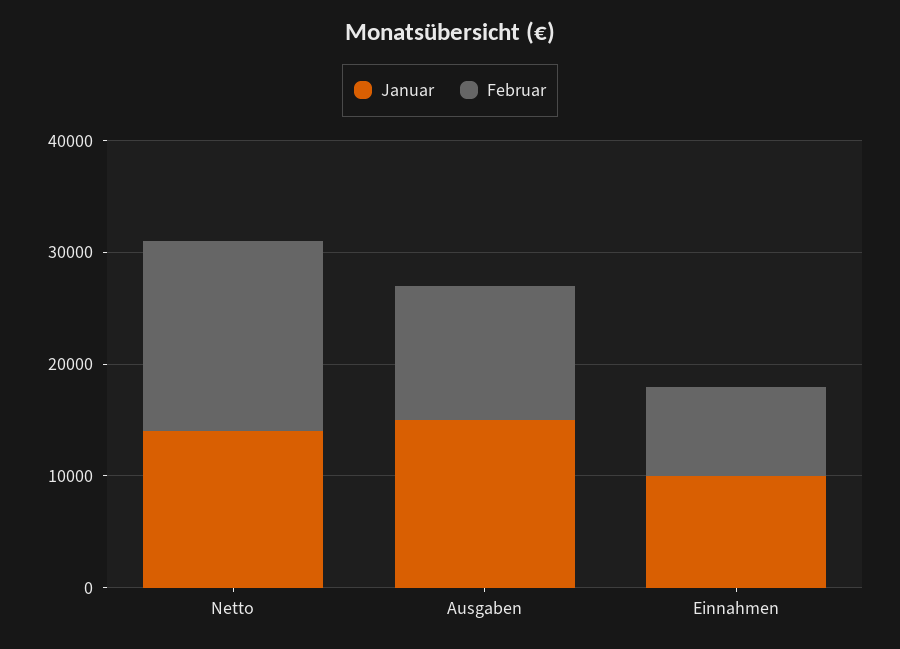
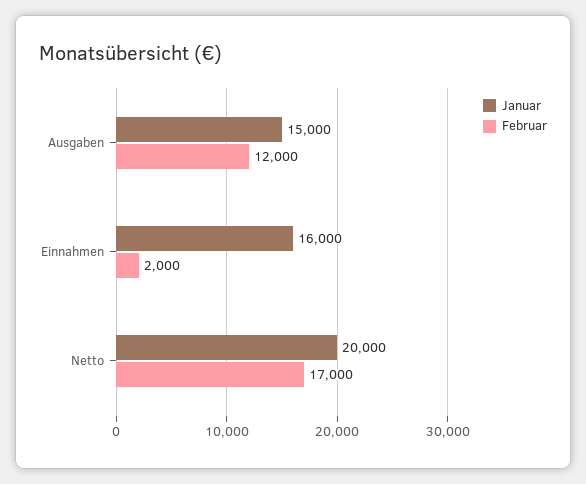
  {
    "Januar": {
-     "Netto": 14000,
+     "Netto": 20000,
      "Ausgaben": 15000,
-     "Einnahmen": 10000
+     "Einnahmen": 16000
    },
    "Februar": {
      "Netto": 17000,
      "Ausgaben": 12000,
-     "Einnahmen": 8000
+     "Einnahmen": 2000
    }
  }

